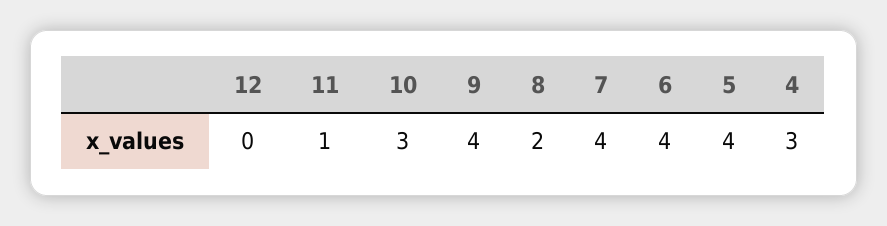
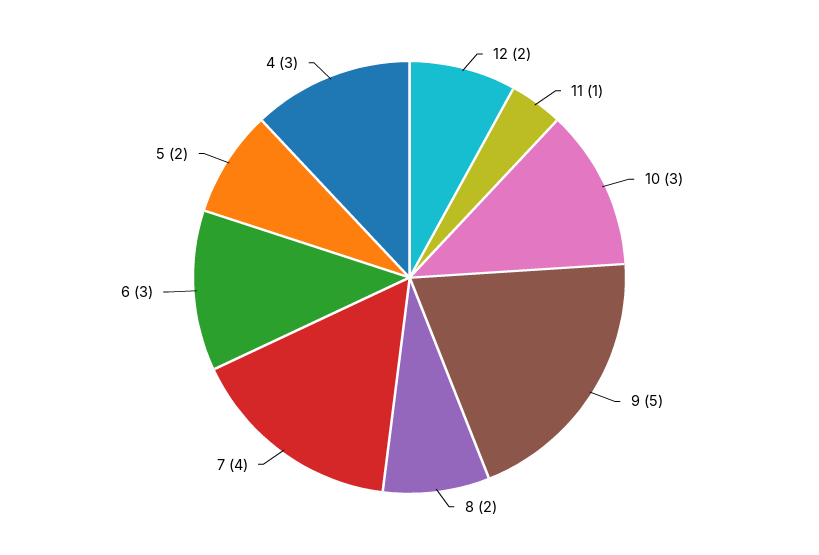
  {
-   "12": 0,
+   "12": 2,
    "11": 1,
    "10": 3,
-   "9": 4,
+   "9": 5,
    "8": 2,
    "7": 4,
-   "6": 4,
+   "6": 3,
-   "5": 4,
+   "5": 2,
    "4": 3
  }

